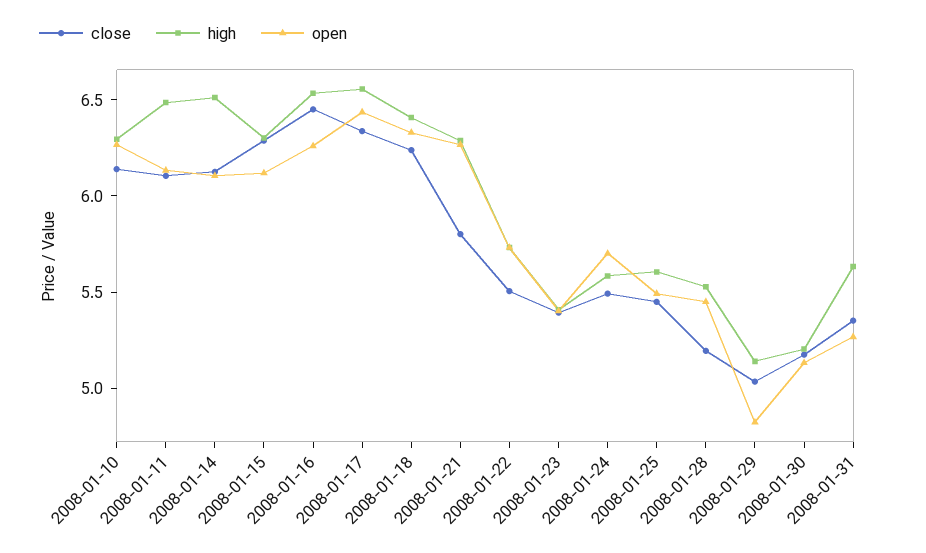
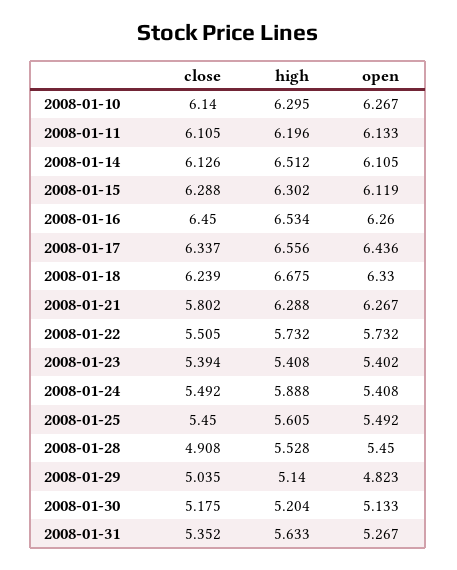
  {
    "close": {
      "2008-01-10": 6.14,
      "2008-01-11": 6.105,
      "2008-01-14": 6.126,
      "2008-01-15": 6.288,
      "2008-01-16": 6.45,
      "2008-01-17": 6.337,
      "2008-01-18": 6.239,
      "2008-01-21": 5.802,
      "2008-01-22": 5.505,
      "2008-01-23": 5.394,
      "2008-01-24": 5.492,
      "2008-01-25": 5.45,
-     "2008-01-28": 5.2,
+     "2008-01-28": 4.908,
      "2008-01-29": 5.035,
      "2008-01-30": 5.175,
      "2008-01-31": 5.352
    },
    "high": {
      "2008-01-10": 6.295,
-     "2008-01-11": 6.5,
+     "2008-01-11": 6.196,
      "2008-01-14": 6.512,
      "2008-01-15": 6.302,
      "2008-01-16": 6.534,
      "2008-01-17": 6.556,
-     "2008-01-18": 6.4,
+     "2008-01-18": 6.675,
      "2008-01-21": 6.288,
      "2008-01-22": 5.732,
      "2008-01-23": 5.408,
-     "2008-01-24": 5.6,
+     "2008-01-24": 5.888,
      "2008-01-25": 5.605,
      "2008-01-28": 5.528,
      "2008-01-29": 5.14,
      "2008-01-30": 5.204,
      "2008-01-31": 5.633
    },
    "open": {
      "2008-01-10": 6.267,
      "2008-01-11": 6.133,
      "2008-01-14": 6.105,
      "2008-01-15": 6.119,
      "2008-01-16": 6.26,
      "2008-01-17": 6.436,
      "2008-01-18": 6.33,
      "2008-01-21": 6.267,
      "2008-01-22": 5.732,
      "2008-01-23": 5.402,
-     "2008-01-24": 5.7,
+     "2008-01-24": 5.408,
      "2008-01-25": 5.492,
      "2008-01-28": 5.45,
      "2008-01-29": 4.823,
      "2008-01-30": 5.133,
      "2008-01-31": 5.267
    }
  }

